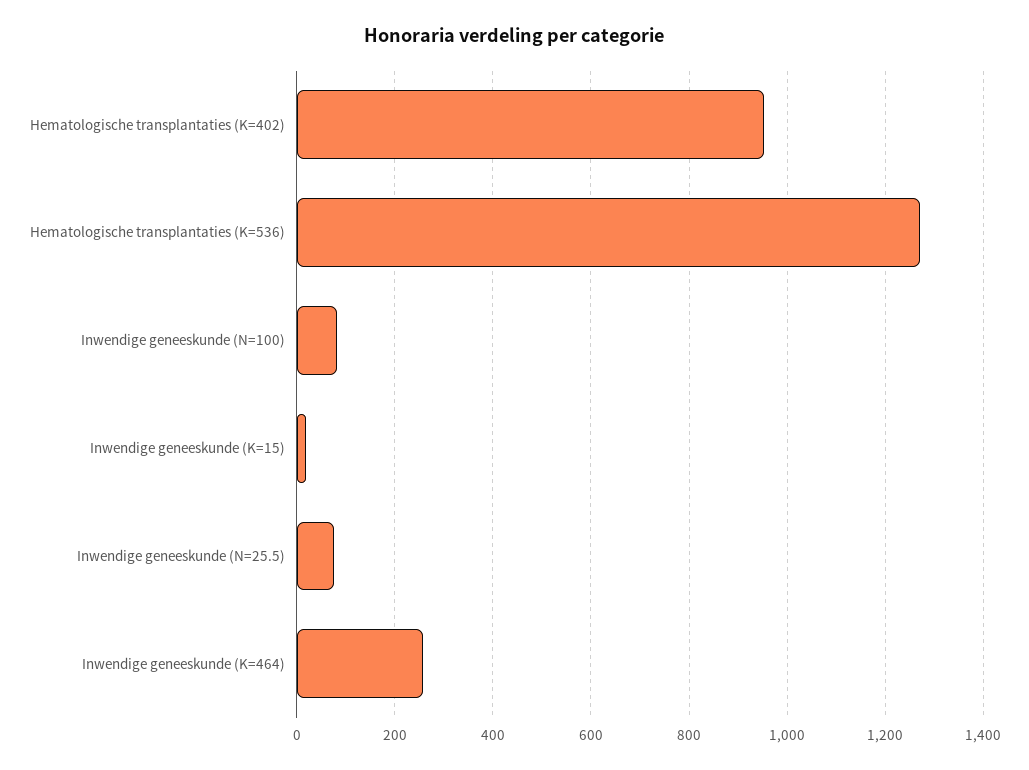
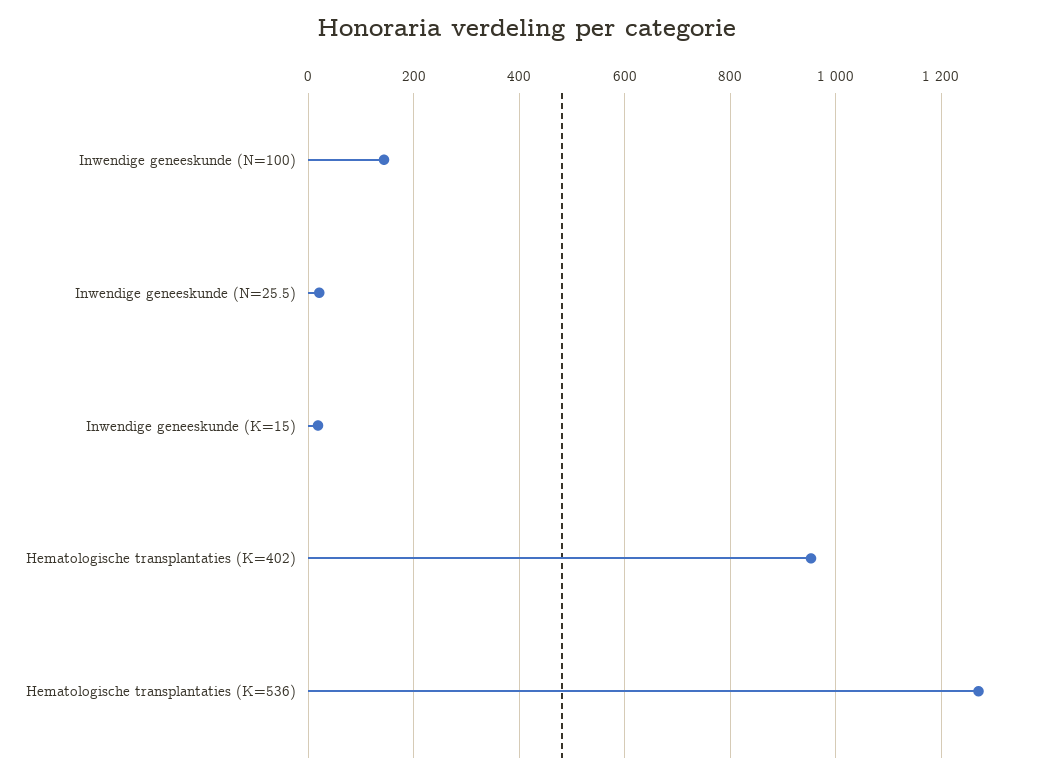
  {
    "Hematologische transplantaties (K=402)": 960,
    "Hematologische transplantaties (K=536)": 1280,
-   "Inwendige geneeskunde (N=100)": 80,
+   "Inwendige geneeskunde (N=100)": 140,
    "Inwendige geneeskunde (K=15)": 20,
-   "Inwendige geneeskunde (N=25.5)": 80,
+   "Inwendige geneeskunde (N=25.5)": 20
-   "Inwendige geneeskunde (K=464)": 260
  }

